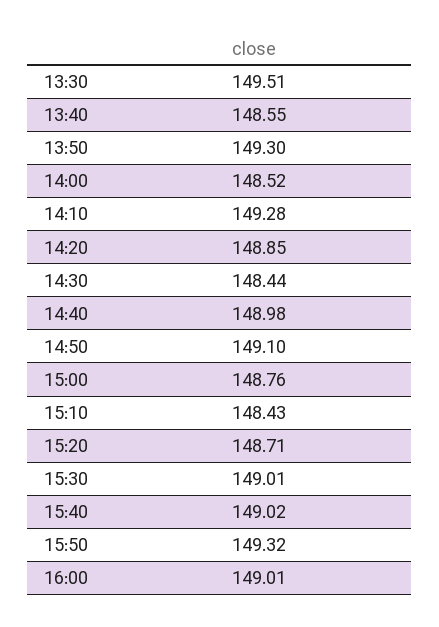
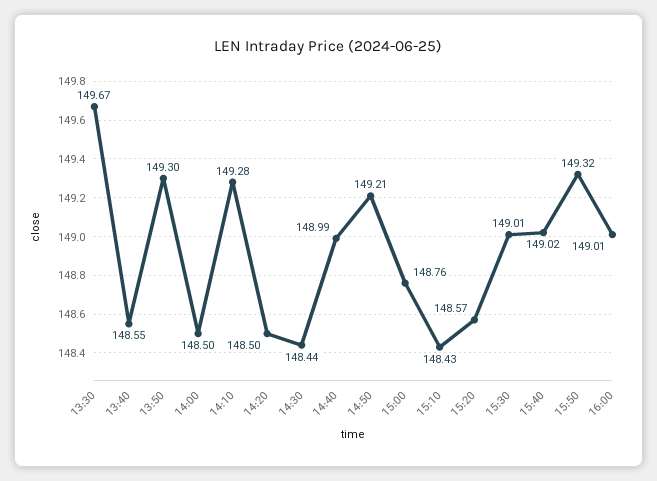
  {
-   "13:30": 149.51,
+   "13:30": 149.67,
    "13:40": 148.55,
    "13:50": 149.3,
-   "14:00": 148.52,
+   "14:00": 148.5,
    "14:10": 149.28,
-   "14:20": 148.85,
+   "14:20": 148.5,
    "14:30": 148.44,
-   "14:40": 148.98,
+   "14:40": 148.99,
-   "14:50": 149.1,
+   "14:50": 149.21,
    "15:00": 148.76,
    "15:10": 148.43,
-   "15:20": 148.71,
+   "15:20": 148.57,
    "15:30": 149.01,
    "15:40": 149.02,
    "15:50": 149.32,
    "16:00": 149.01
  }

